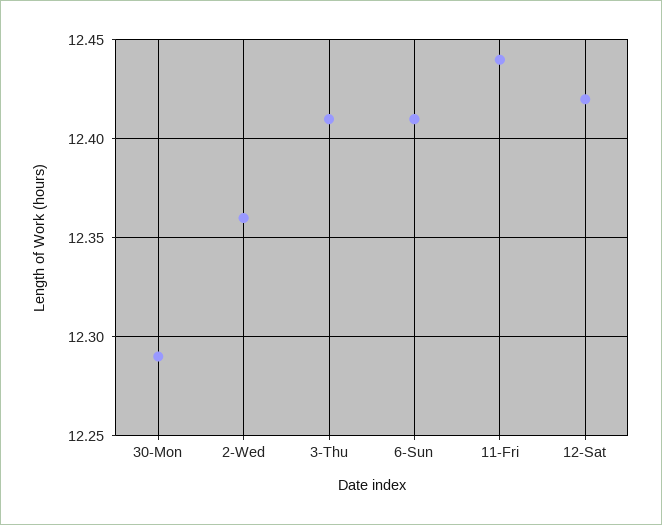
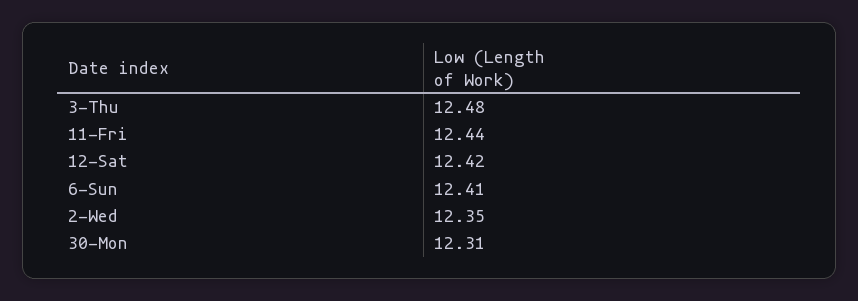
  {
-   "30-Mon": 12.29,
+   "30-Mon": 12.31,
-   "2-Wed": 12.36,
+   "2-Wed": 12.35,
-   "3-Thu": 12.41,
+   "3-Thu": 12.48,
    "6-Sun": 12.41,
    "11-Fri": 12.44,
    "12-Sat": 12.42
  }

